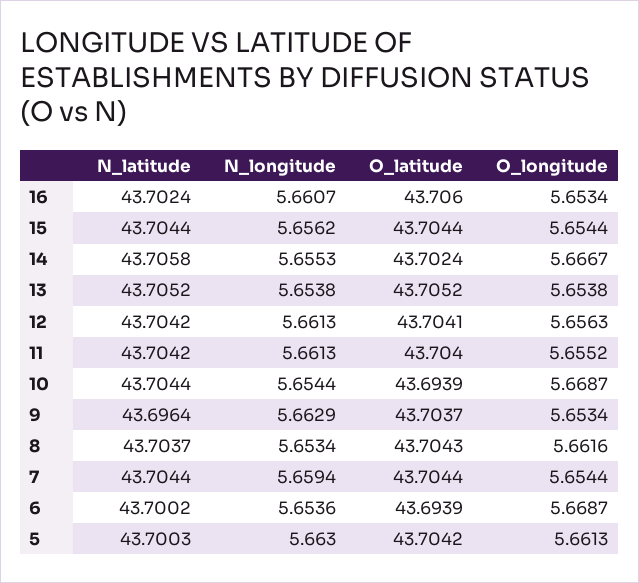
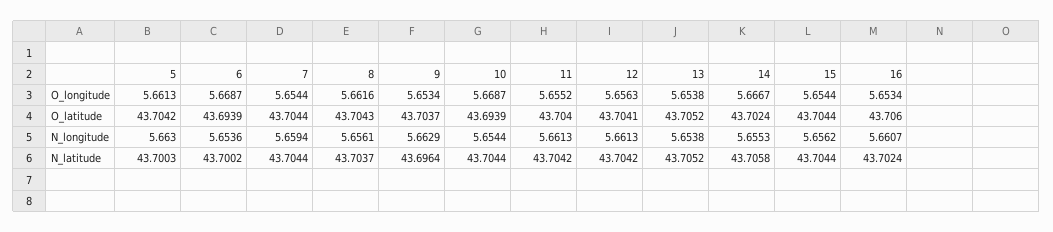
  {
    "N_latitude": {
      "16": 43.7024,
      "15": 43.7044,
      "14": 43.7058,
      "13": 43.7052,
      "12": 43.7042,
      "11": 43.7042,
      "10": 43.7044,
      "9": 43.6964,
      "8": 43.7037,
      "7": 43.7044,
      "6": 43.7002,
      "5": 43.7003
    },
    "N_longitude": {
      "16": 5.6607,
      "15": 5.6562,
      "14": 5.6553,
      "13": 5.6538,
      "12": 5.6613,
      "11": 5.6613,
      "10": 5.6544,
      "9": 5.6629,
-     "8": 5.6534,
+     "8": 5.6561,
      "7": 5.6594,
      "6": 5.6536,
      "5": 5.663
    },
    "O_latitude": {
      "16": 43.706,
      "15": 43.7044,
      "14": 43.7024,
      "13": 43.7052,
      "12": 43.7041,
      "11": 43.704,
      "10": 43.6939,
      "9": 43.7037,
      "8": 43.7043,
      "7": 43.7044,
      "6": 43.6939,
      "5": 43.7042
    },
    "O_longitude": {
      "16": 5.6534,
      "15": 5.6544,
      "14": 5.6667,
      "13": 5.6538,
      "12": 5.6563,
      "11": 5.6552,
      "10": 5.6687,
      "9": 5.6534,
      "8": 5.6616,
      "7": 5.6544,
      "6": 5.6687,
      "5": 5.6613
    }
  }

